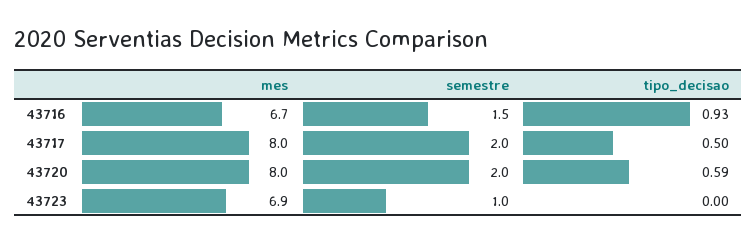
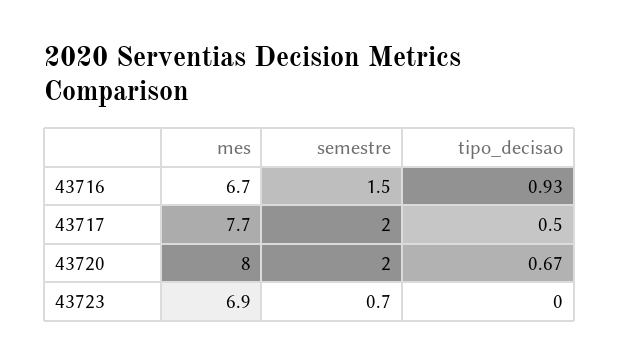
  {
    "mes": {
      "43716": 6.7,
-     "43717": 8,
+     "43717": 7.7,
      "43720": 8,
      "43723": 6.9
    },
    "semestre": {
      "43716": 1.5,
      "43717": 2,
      "43720": 2,
-     "43723": 1
+     "43723": 0.7
    },
    "tipo_decisao": {
      "43716": 0.93,
      "43717": 0.5,
-     "43720": 0.59,
+     "43720": 0.67,
      "43723": 0
    }
  }

